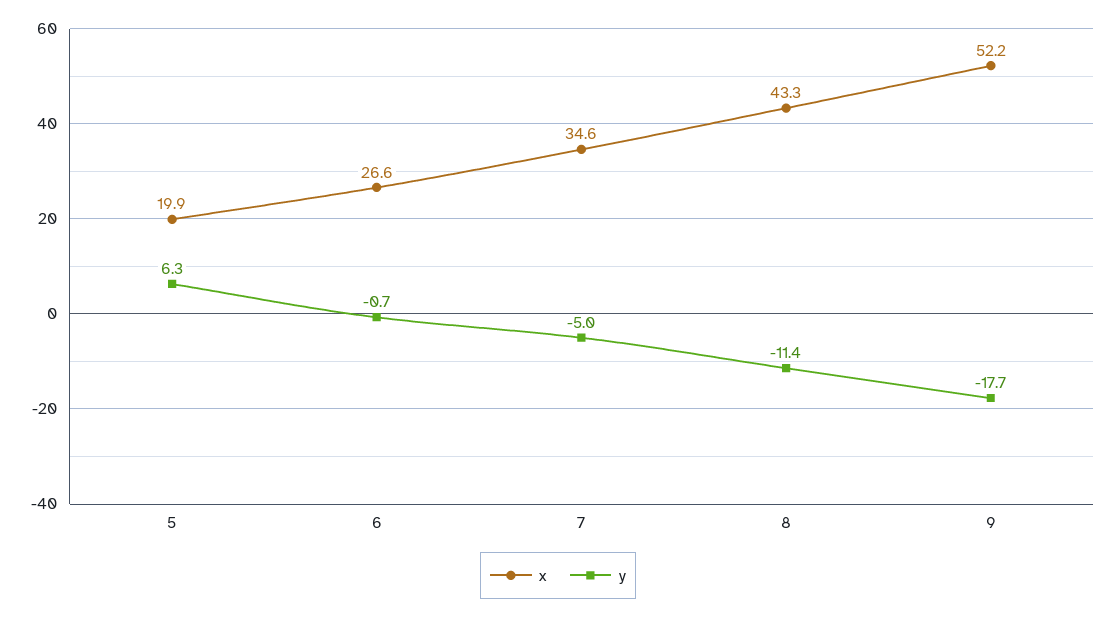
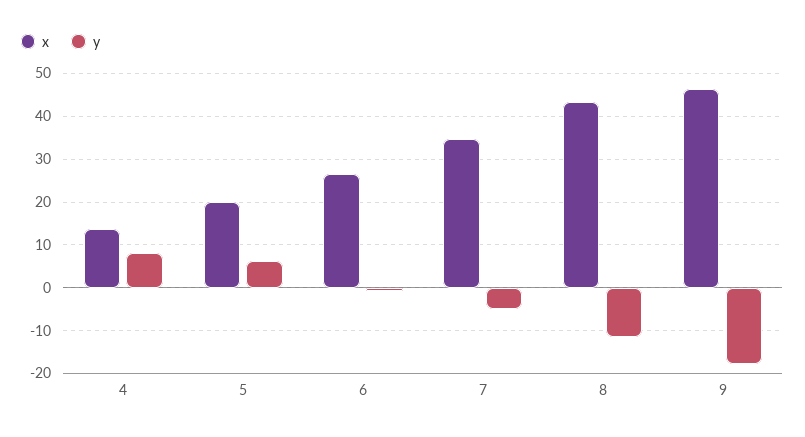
  {
    "x": {
      "5": 19.9,
      "6": 26.6,
      "7": 34.6,
      "8": 43.3,
-     "9": 52.2
+     "9": 46,
+     "4": 14
    },
    "y": {
      "5": 6.3,
      "6": -0.7,
      "7": -5,
      "8": -11.4,
-     "9": -17.7
+     "9": -17.7,
+     "4": 8
    }
  }

